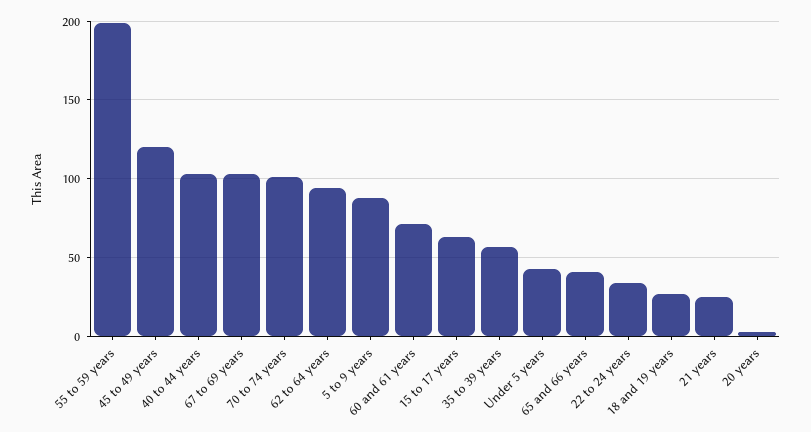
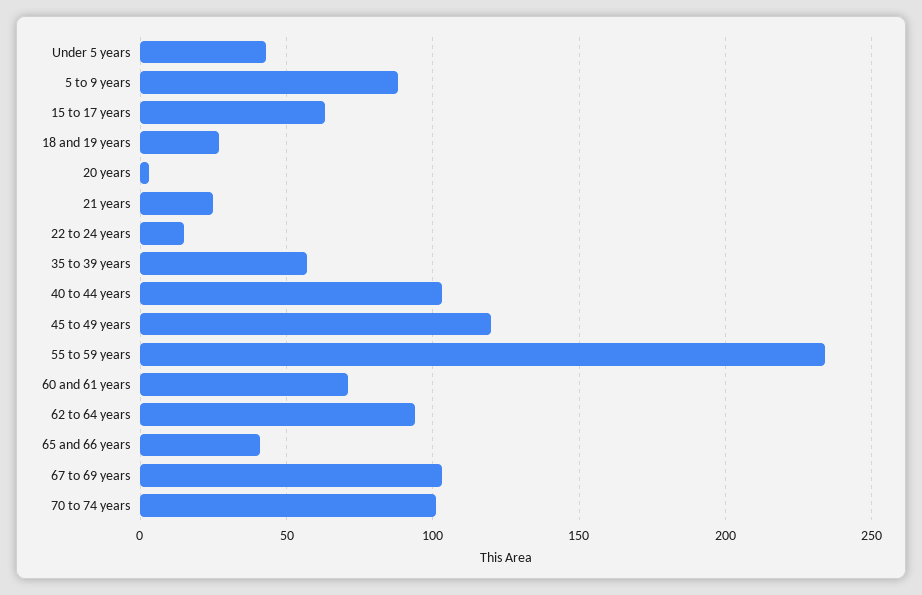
  {
-   "55 to 59 years": 200,
+   "55 to 59 years": 235,
    "45 to 49 years": 120,
    "40 to 44 years": 105,
    "67 to 69 years": 105,
    "70 to 74 years": 100,
    "62 to 64 years": 95,
    "5 to 9 years": 90,
    "60 and 61 years": 70,
    "15 to 17 years": 65,
    "35 to 39 years": 55,
    "Under 5 years": 45,
    "65 and 66 years": 40,
-   "22 to 24 years": 35,
+   "22 to 24 years": 15,
    "18 and 19 years": 25,
    "21 years": 25,
    "20 years": 5
  }

